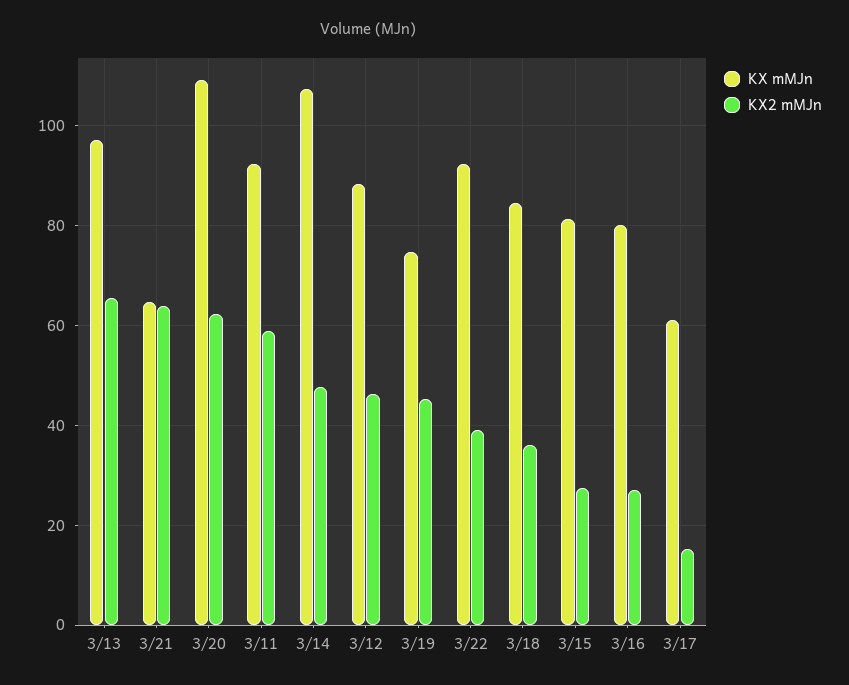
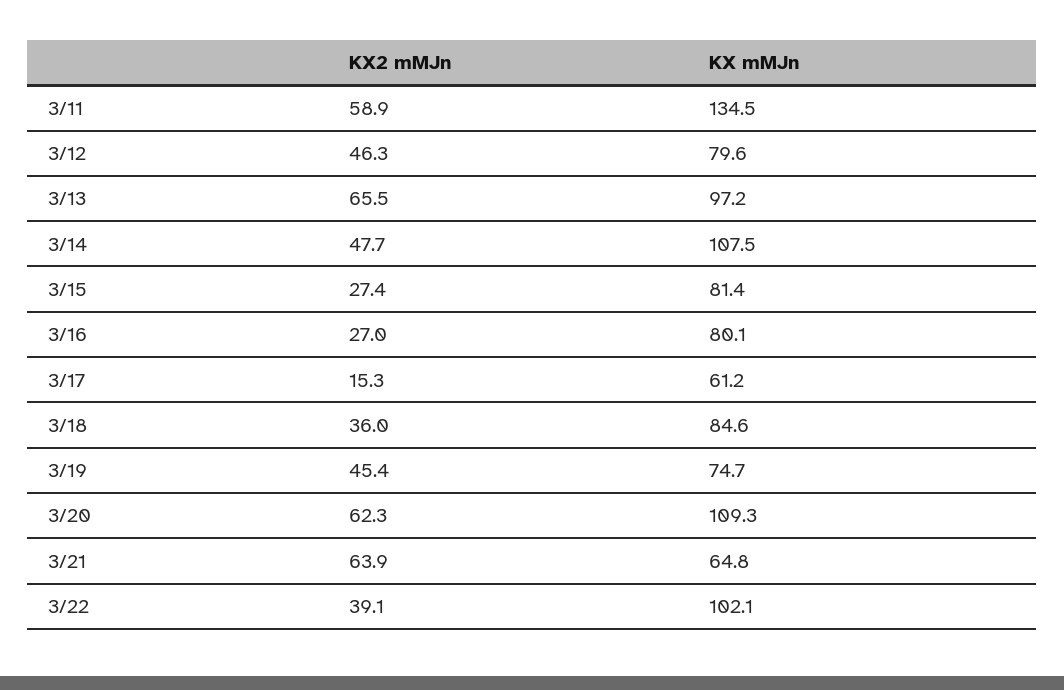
  {
    "KX mMJn": {
      "3/13": 97.2,
      "3/21": 64.8,
      "3/20": 109.3,
-     "3/11": 92,
+     "3/11": 134.5,
      "3/14": 107.5,
-     "3/12": 88,
+     "3/12": 79.6,
      "3/19": 74.7,
-     "3/22": 92,
+     "3/22": 102.1,
      "3/18": 84.6,
      "3/15": 81.4,
      "3/16": 80.1,
      "3/17": 61.2
    },
    "KX2 mMJn": {
      "3/13": 65.5,
      "3/21": 63.9,
      "3/20": 62.3,
      "3/11": 58.9,
      "3/14": 47.7,
      "3/12": 46.3,
      "3/19": 45.4,
      "3/22": 39.1,
      "3/18": 36,
      "3/15": 27.4,
      "3/16": 27,
      "3/17": 15.3
    }
  }

